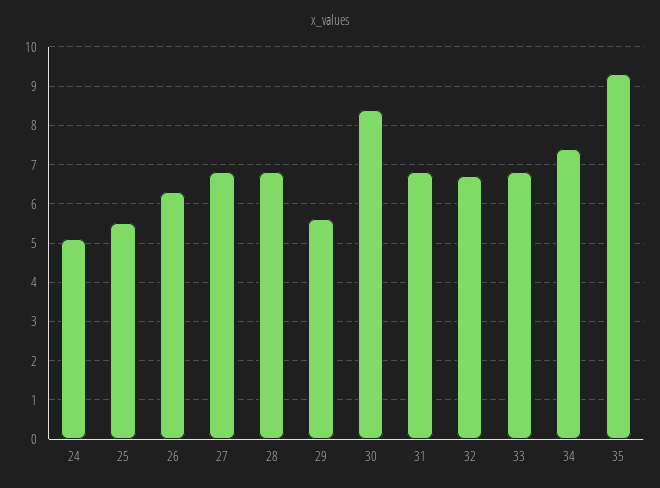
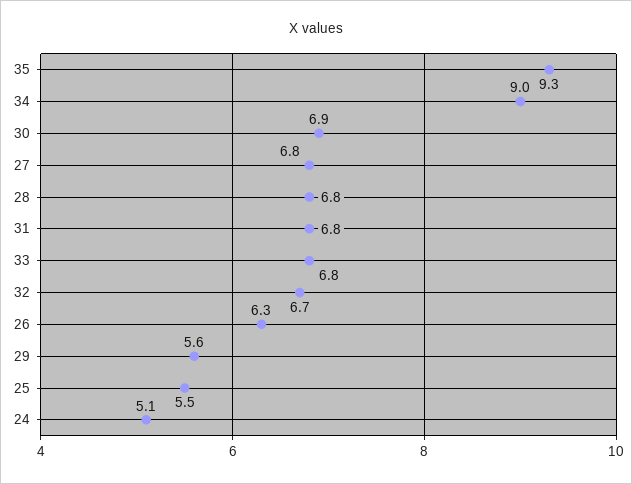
  {
    "24": 5.1,
    "25": 5.5,
    "26": 6.3,
    "27": 6.8,
    "28": 6.8,
    "29": 5.6,
-   "30": 8.5,
+   "30": 6.9,
    "31": 6.8,
    "32": 6.7,
    "33": 6.8,
-   "34": 7.5,
+   "34": 9,
    "35": 9.3
  }

